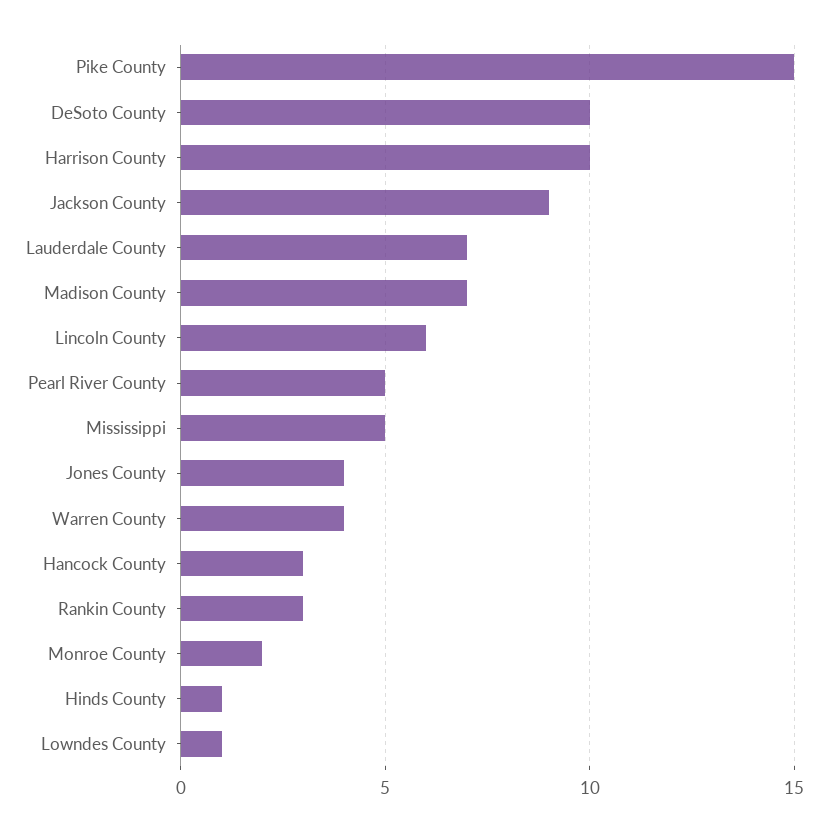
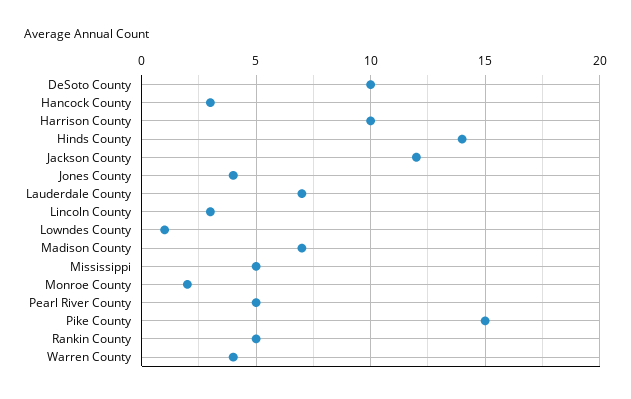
  {
    "Pike County": 15,
    "DeSoto County": 10,
    "Harrison County": 10,
-   "Jackson County": 9,
+   "Jackson County": 12,
    "Lauderdale County": 7,
    "Madison County": 7,
-   "Lincoln County": 6,
+   "Lincoln County": 3,
    "Pearl River County": 5,
    "Mississippi": 5,
    "Jones County": 4,
    "Warren County": 4,
    "Hancock County": 3,
-   "Rankin County": 3,
+   "Rankin County": 5,
    "Monroe County": 2,
-   "Hinds County": 1,
+   "Hinds County": 14,
    "Lowndes County": 1
  }

